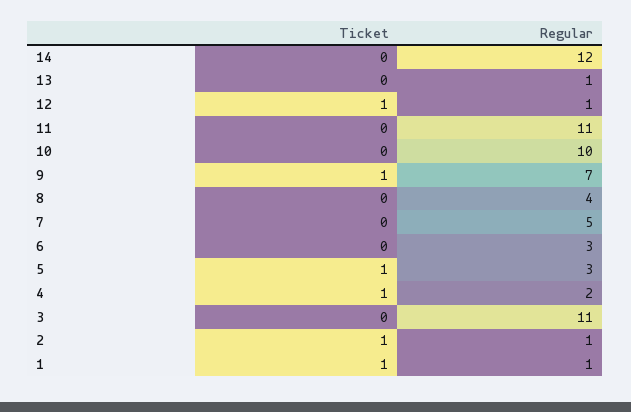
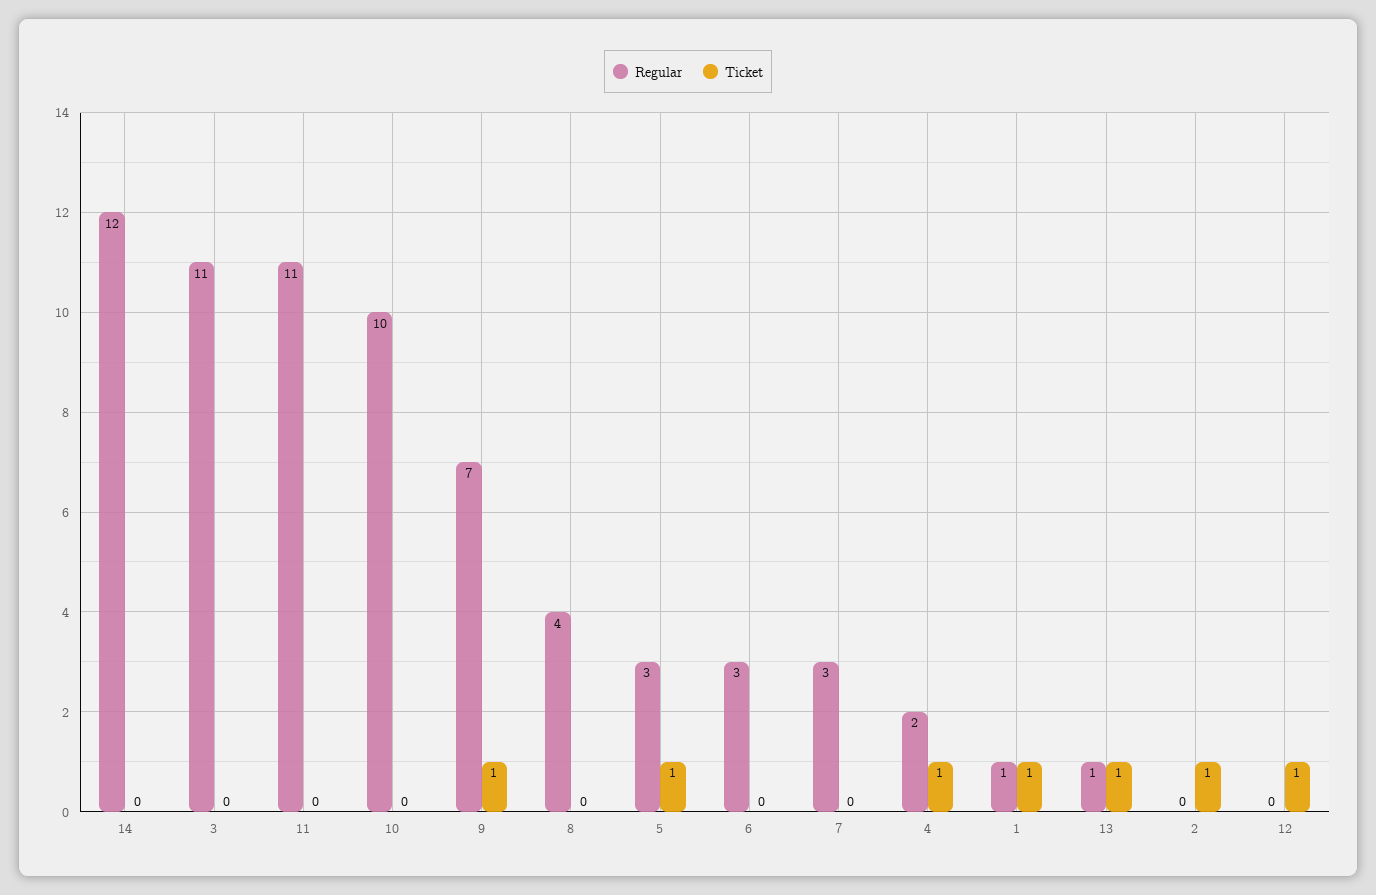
  {
    "Ticket": {
      "14": 0,
-     "13": 0,
+     "13": 1,
      "12": 1,
      "11": 0,
      "10": 0,
      "9": 1,
      "8": 0,
      "7": 0,
      "6": 0,
      "5": 1,
      "4": 1,
      "3": 0,
      "2": 1,
      "1": 1
    },
    "Regular": {
      "14": 12,
      "13": 1,
-     "12": 1,
+     "12": 0,
      "11": 11,
      "10": 10,
      "9": 7,
      "8": 4,
-     "7": 5,
+     "7": 3,
      "6": 3,
      "5": 3,
      "4": 2,
      "3": 11,
-     "2": 1,
+     "2": 0,
      "1": 1
    }
  }

